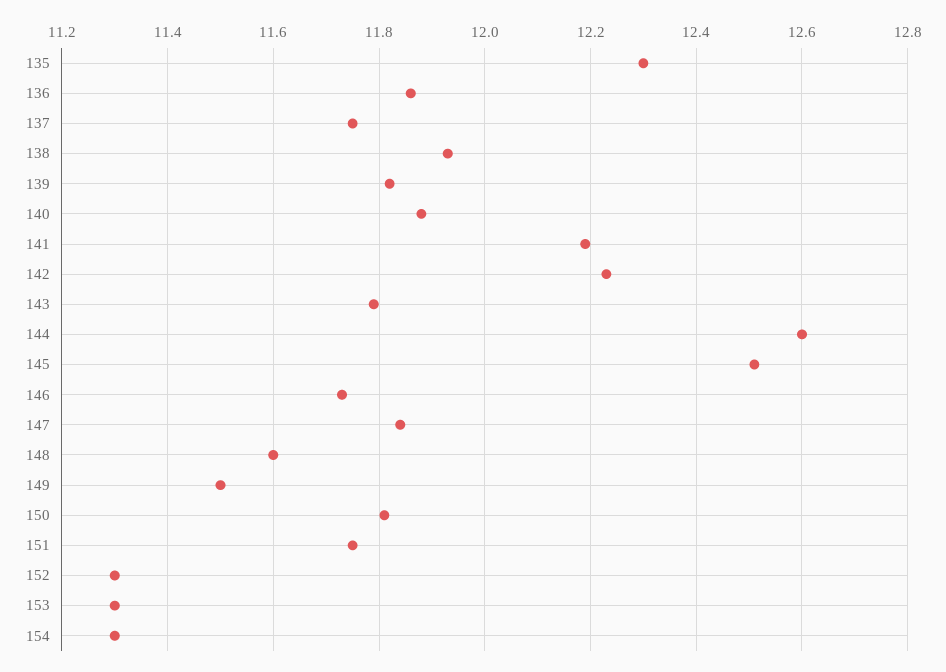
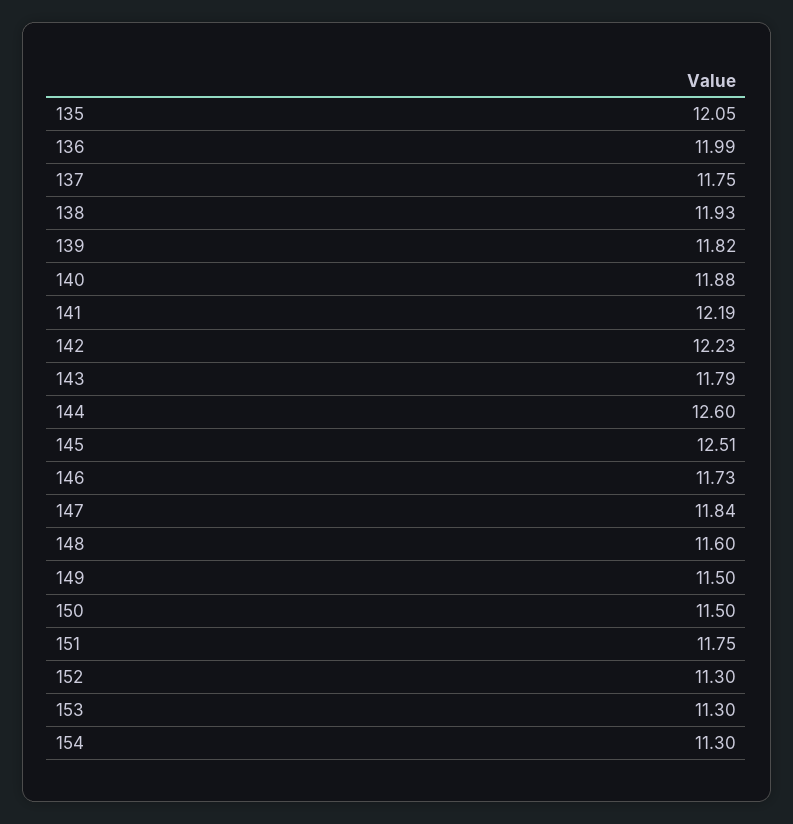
  {
-   "135": 12.3,
+   "135": 12.05,
-   "136": 11.85,
+   "136": 11.99,
    "137": 11.75,
    "138": 11.93,
    "139": 11.82,
    "140": 11.88,
    "141": 12.19,
    "142": 12.23,
    "143": 11.79,
    "144": 12.6,
    "145": 12.51,
    "146": 11.73,
    "147": 11.84,
    "148": 11.6,
    "149": 11.5,
-   "150": 11.8,
+   "150": 11.5,
    "151": 11.75,
    "152": 11.3,
    "153": 11.3,
    "154": 11.3
  }

